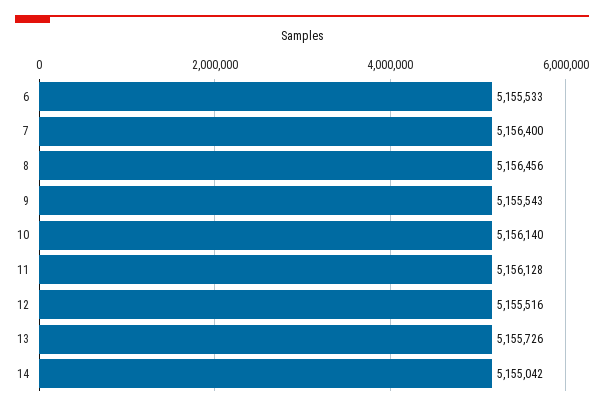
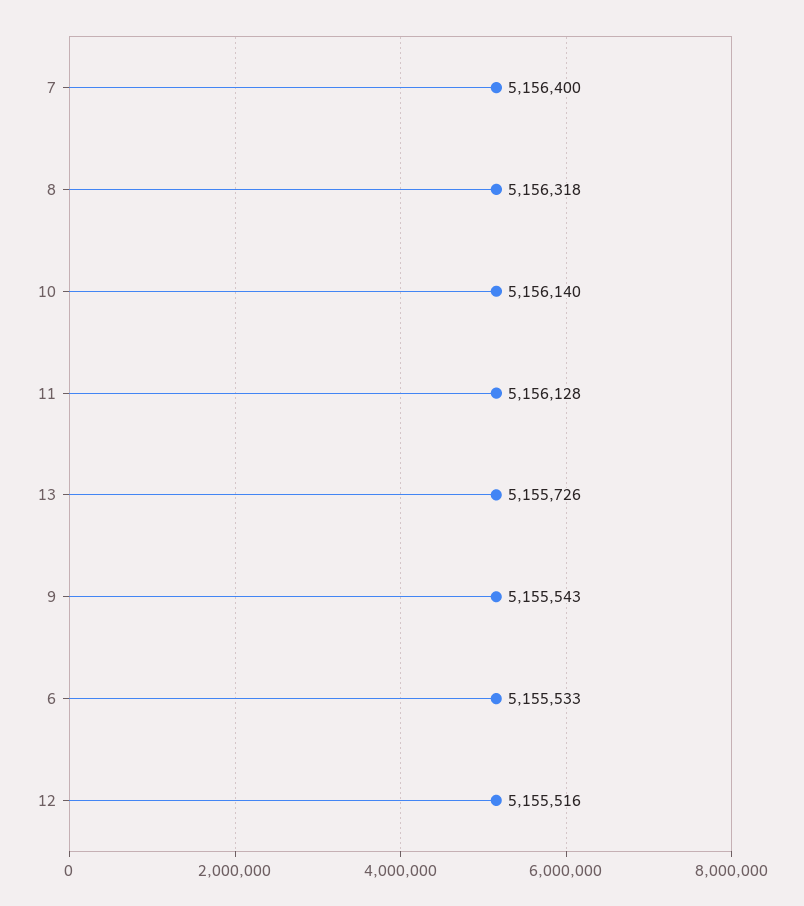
  {
    "6": 5155533,
    "7": 5156400,
-   "8": 5156456,
+   "8": 5156318,
    "9": 5155543,
    "10": 5156140,
    "11": 5156128,
    "12": 5155516,
-   "13": 5155726,
+   "13": 5155726
-   "14": 5155042
  }

